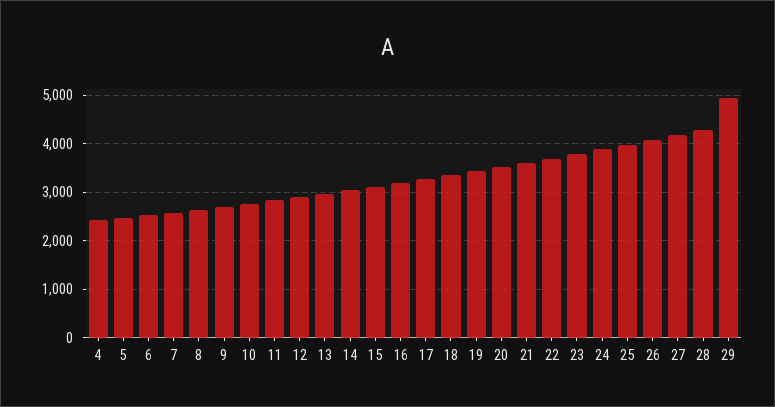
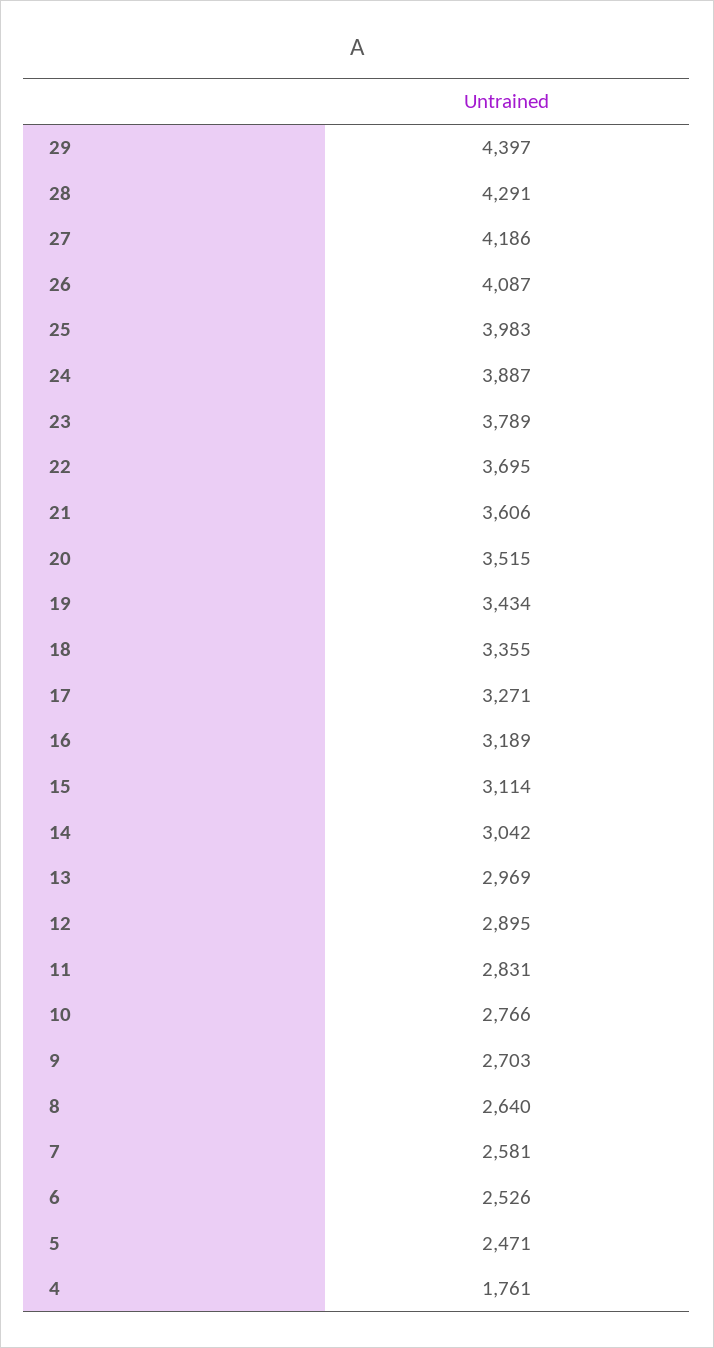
  {
-   "4": 2400,
+   "4": 1761,
    "5": 2471,
    "6": 2526,
    "7": 2581,
    "8": 2640,
    "9": 2703,
    "10": 2766,
    "11": 2831,
    "12": 2895,
    "13": 2969,
    "14": 3042,
    "15": 3114,
    "16": 3189,
    "17": 3271,
    "18": 3355,
    "19": 3434,
    "20": 3515,
    "21": 3606,
    "22": 3695,
    "23": 3789,
    "24": 3887,
    "25": 3983,
    "26": 4087,
    "27": 4186,
    "28": 4291,
-   "29": 5000
+   "29": 4397
  }

